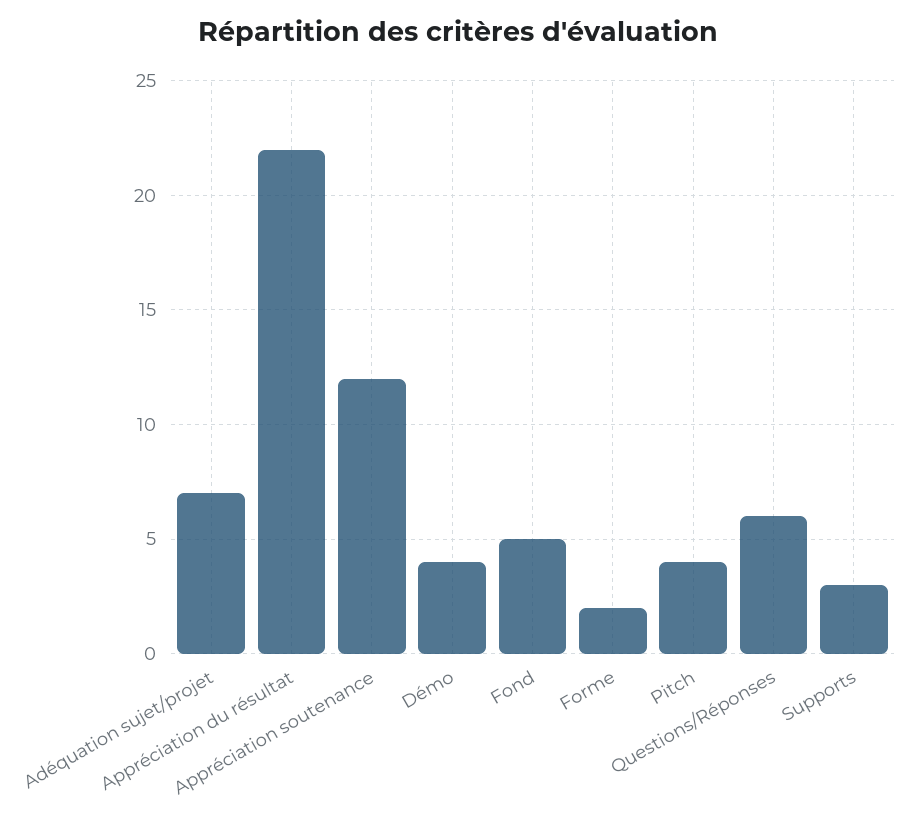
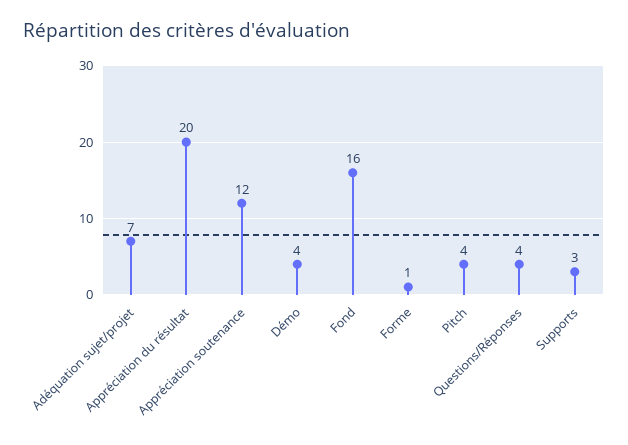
  {
    "Adéquation sujet/projet": 7,
-   "Appréciation du résultat": 22,
+   "Appréciation du résultat": 20,
    "Appréciation soutenance": 12,
    "Démo": 4,
-   "Fond": 5,
+   "Fond": 16,
-   "Forme": 2,
+   "Forme": 1,
    "Pitch": 4,
-   "Questions/Réponses": 6,
+   "Questions/Réponses": 4,
    "Supports": 3
  }

